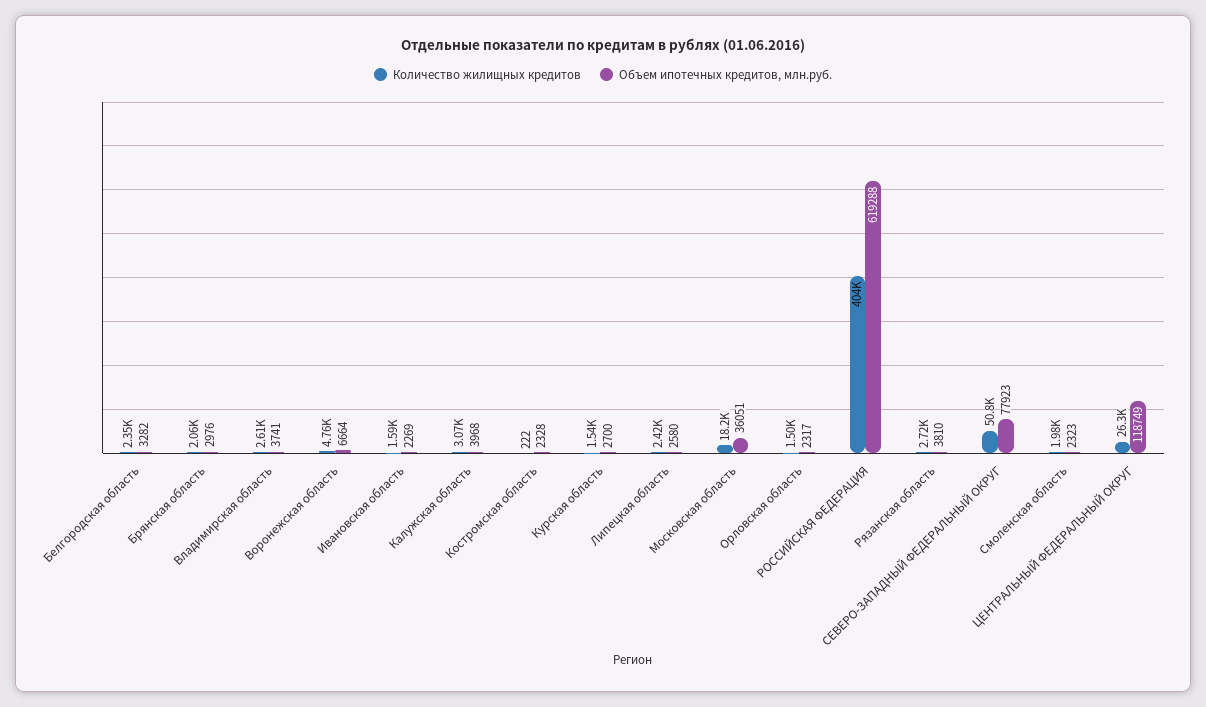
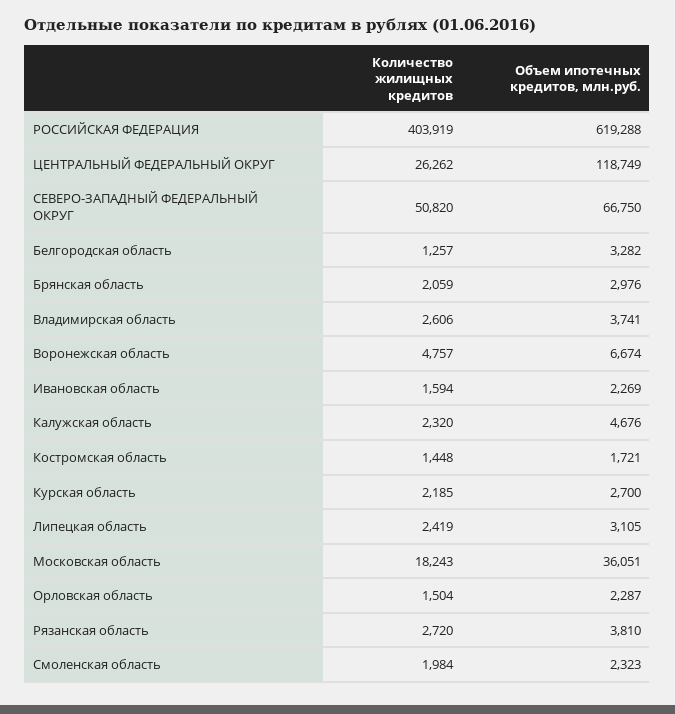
  {
    "Количество жилищных кредитов": {
-     "Белгородская область": 2350,
+     "Белгородская область": 1257,
      "Брянская область": 2059,
      "Владимирская область": 2606,
      "Воронежская область": 4757,
      "Ивановская область": 1594,
-     "Калужская область": 3070,
+     "Калужская область": 2320,
-     "Костромская область": 222,
+     "Костромская область": 1448,
-     "Курская область": 1540,
+     "Курская область": 2185,
      "Липецкая область": 2419,
      "Московская область": 18243,
      "Орловская область": 1504,
      "РОССИЙСКАЯ ФЕДЕРАЦИЯ": 403919,
      "Рязанская область": 2720,
      "СЕВЕРО-ЗАПАДНЫЙ ФЕДЕРАЛЬНЫЙ ОКРУГ": 50820,
      "Смоленская область": 1984,
      "ЦЕНТРАЛЬНЫЙ ФЕДЕРАЛЬНЫЙ ОКРУГ": 26262
    },
    "Объем ипотечных кредитов, млн.руб.": {
      "Белгородская область": 3282,
      "Брянская область": 2976,
      "Владимирская область": 3741,
-     "Воронежская область": 6664,
+     "Воронежская область": 6674,
      "Ивановская область": 2269,
-     "Калужская область": 3968,
+     "Калужская область": 4676,
-     "Костромская область": 2328,
+     "Костромская область": 1721,
      "Курская область": 2700,
-     "Липецкая область": 2580,
+     "Липецкая область": 3105,
      "Московская область": 36051,
-     "Орловская область": 2317,
+     "Орловская область": 2287,
      "РОССИЙСКАЯ ФЕДЕРАЦИЯ": 619288,
      "Рязанская область": 3810,
-     "СЕВЕРО-ЗАПАДНЫЙ ФЕДЕРАЛЬНЫЙ ОКРУГ": 77923,
+     "СЕВЕРО-ЗАПАДНЫЙ ФЕДЕРАЛЬНЫЙ ОКРУГ": 66750,
      "Смоленская область": 2323,
      "ЦЕНТРАЛЬНЫЙ ФЕДЕРАЛЬНЫЙ ОКРУГ": 118749
    }
  }

